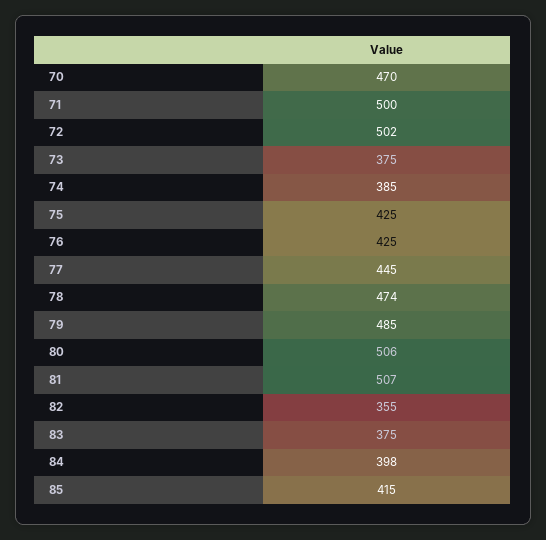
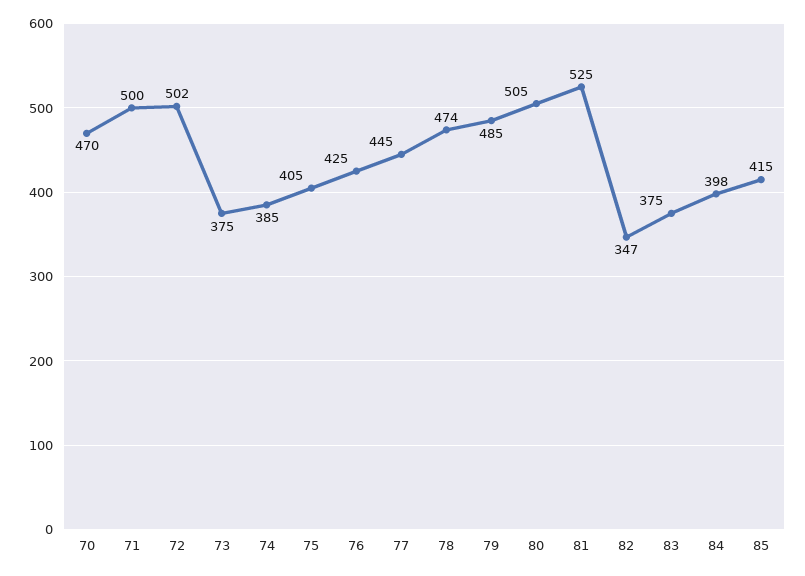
  {
    "70": 470,
    "71": 500,
    "72": 502,
    "73": 375,
    "74": 385,
-   "75": 425,
+   "75": 405,
    "76": 425,
    "77": 445,
    "78": 474,
    "79": 485,
-   "80": 506,
+   "80": 505,
-   "81": 507,
+   "81": 525,
-   "82": 355,
+   "82": 347,
    "83": 375,
    "84": 398,
    "85": 415
  }

